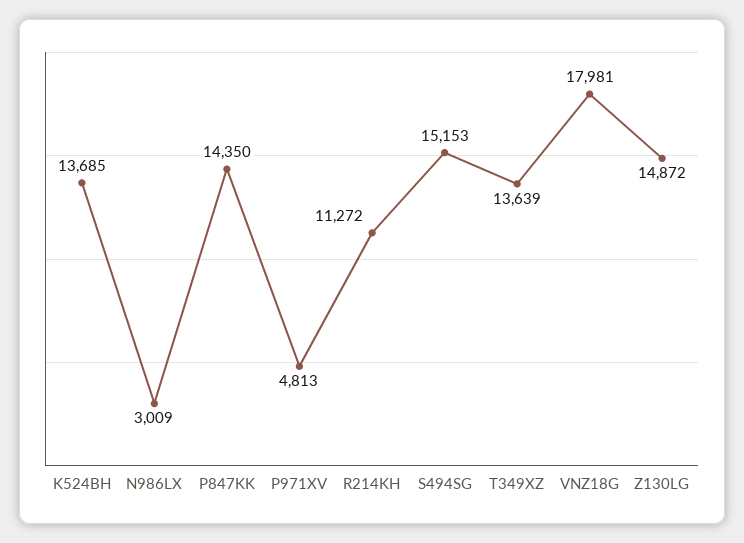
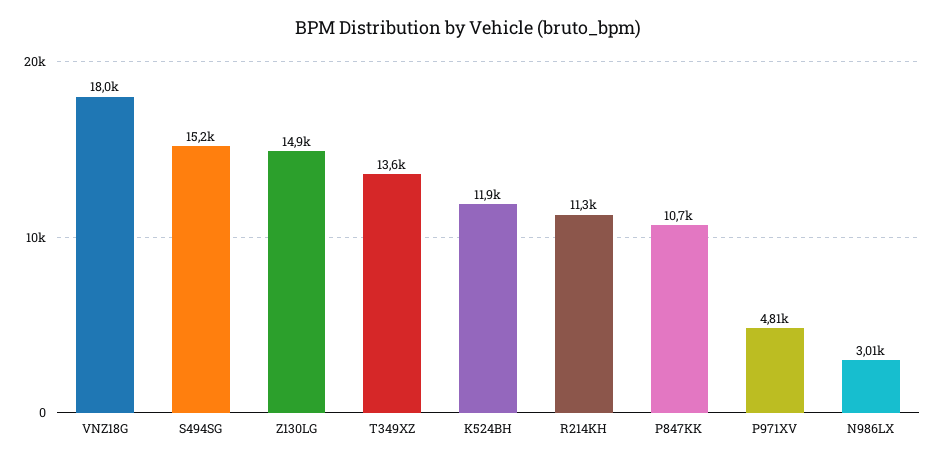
  {
-   "K524BH": 13685,
+   "K524BH": 11900,
    "N986LX": 3009,
-   "P847KK": 14350,
+   "P847KK": 10700,
    "P971XV": 4813,
    "R214KH": 11272,
    "S494SG": 15153,
    "T349XZ": 13639,
    "VNZ18G": 17981,
    "Z130LG": 14872
  }

